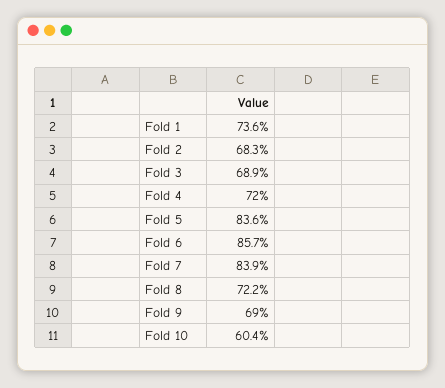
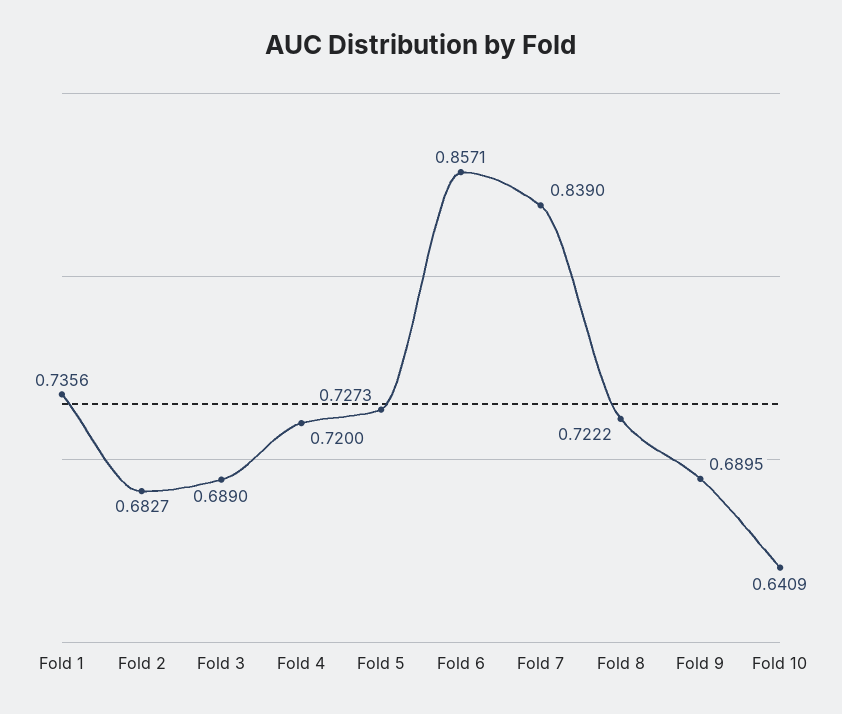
  {
    "Fold 1": 0.7356,
    "Fold 2": 0.6827,
    "Fold 3": 0.689,
    "Fold 4": 0.72,
-   "Fold 5": 0.836,
+   "Fold 5": 0.7273,
    "Fold 6": 0.8571,
    "Fold 7": 0.839,
    "Fold 8": 0.7222,
    "Fold 9": 0.6895,
-   "Fold 10": 0.604
+   "Fold 10": 0.6409
  }

